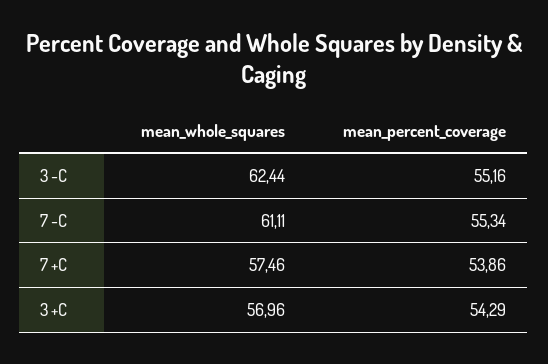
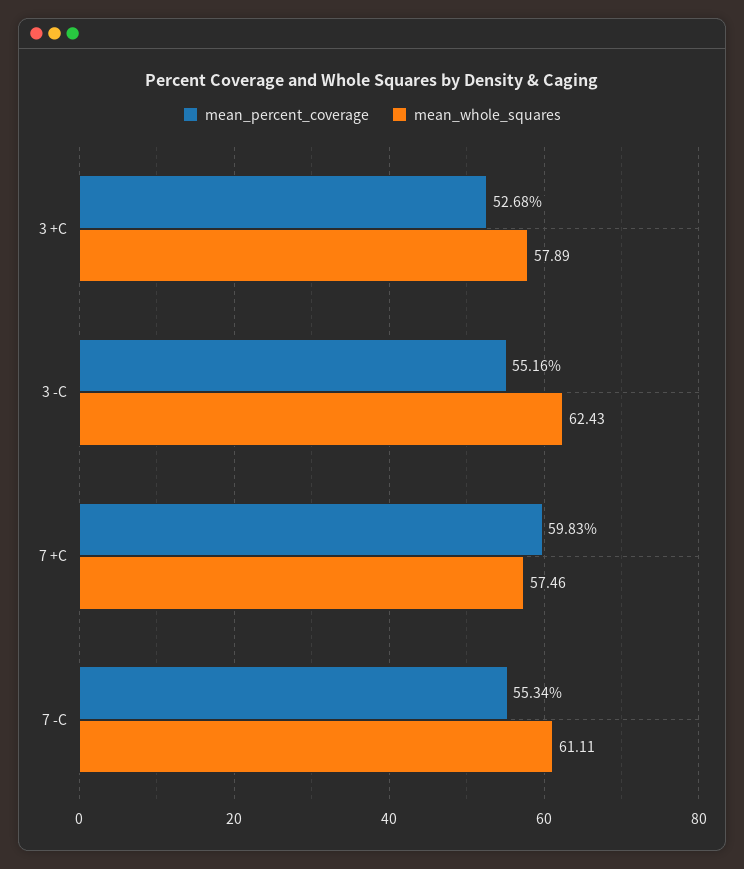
  {
    "mean_whole_squares": {
-     "3 -C": 62.44,
+     "3 -C": 62.43,
      "7 -C": 61.11,
      "7 +C": 57.46,
-     "3 +C": 56.96
+     "3 +C": 57.89
    },
    "mean_percent_coverage": {
      "3 -C": 55.16,
      "7 -C": 55.34,
-     "7 +C": 53.86,
+     "7 +C": 59.83,
-     "3 +C": 54.29
+     "3 +C": 52.68
    }
  }

